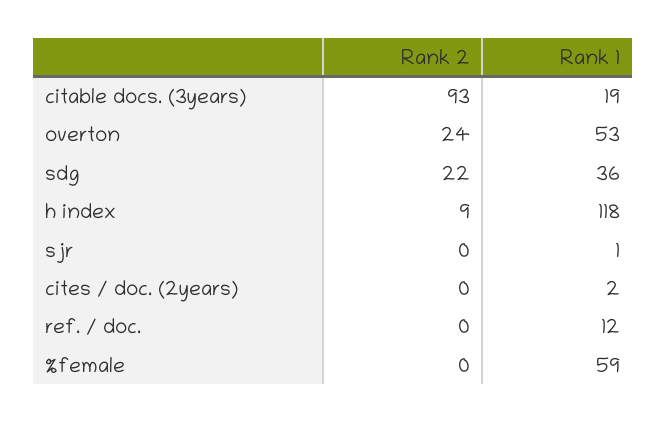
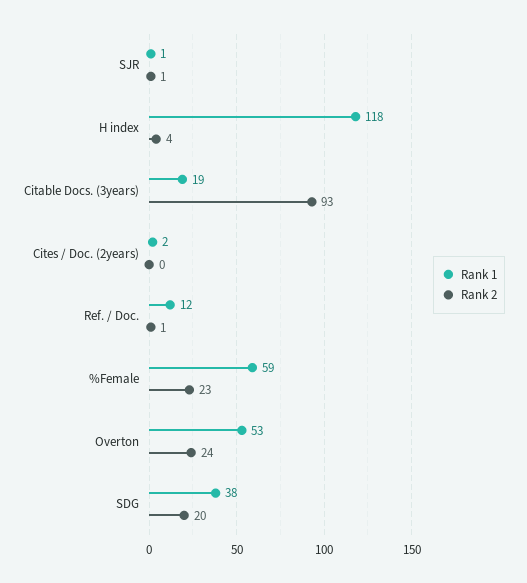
  {
    "Rank 2": {
      "citable docs. (3years)": 93,
      "overton": 24,
-     "sdg": 22,
+     "sdg": 20,
-     "h index": 9,
+     "h index": 4,
-     "sjr": 0,
+     "sjr": 1,
      "cites / doc. (2years)": 0,
-     "ref. / doc.": 0,
+     "ref. / doc.": 1,
-     "%female": 0
+     "%female": 23
    },
    "Rank 1": {
      "citable docs. (3years)": 19,
      "overton": 53,
-     "sdg": 36,
+     "sdg": 38,
      "h index": 118,
      "sjr": 1,
      "cites / doc. (2years)": 2,
      "ref. / doc.": 12,
      "%female": 59
    }
  }

